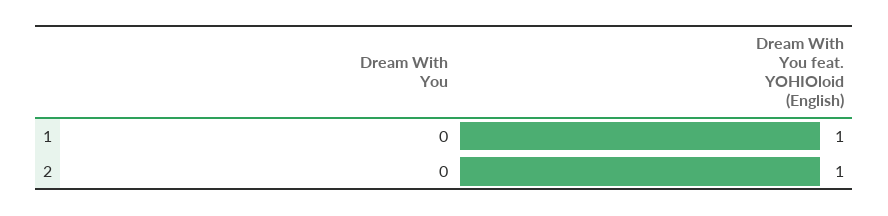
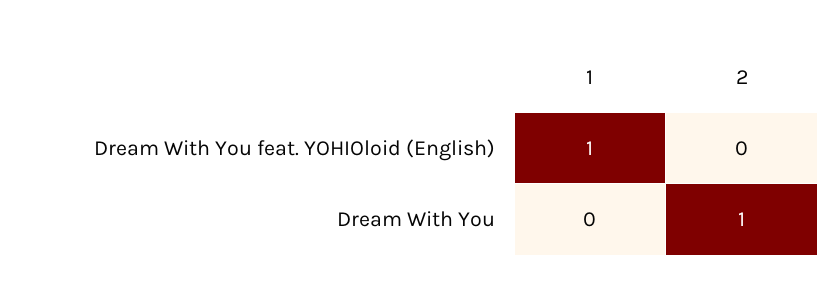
  {
    "Dream With You": {
      "1": 0,
-     "2": 0
+     "2": 1
    },
    "Dream With You feat. YOHIOloid (English)": {
      "1": 1,
-     "2": 1
+     "2": 0
    }
  }

